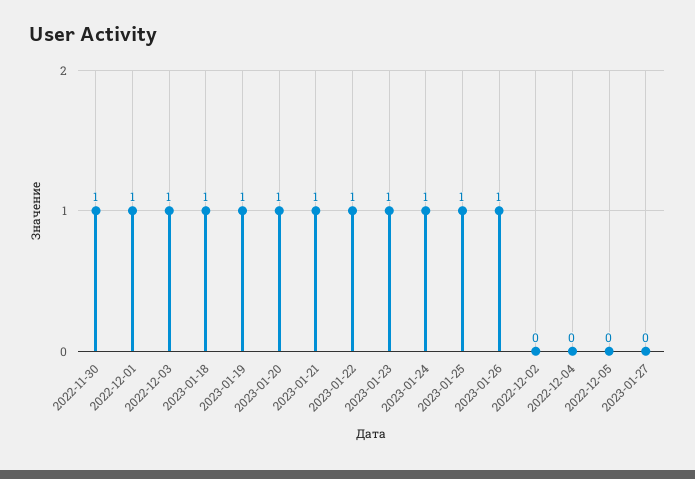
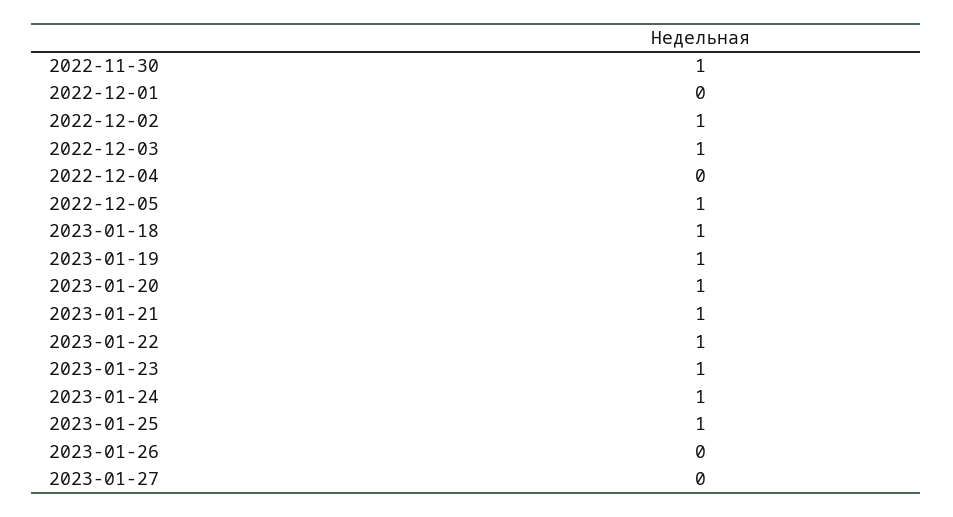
  {
    "2022-11-30": 1,
-   "2022-12-01": 1,
+   "2022-12-01": 0,
    "2022-12-03": 1,
    "2023-01-18": 1,
    "2023-01-19": 1,
    "2023-01-20": 1,
    "2023-01-21": 1,
    "2023-01-22": 1,
    "2023-01-23": 1,
    "2023-01-24": 1,
    "2023-01-25": 1,
-   "2023-01-26": 1,
+   "2023-01-26": 0,
-   "2022-12-02": 0,
+   "2022-12-02": 1,
    "2022-12-04": 0,
-   "2022-12-05": 0,
+   "2022-12-05": 1,
    "2023-01-27": 0
  }

